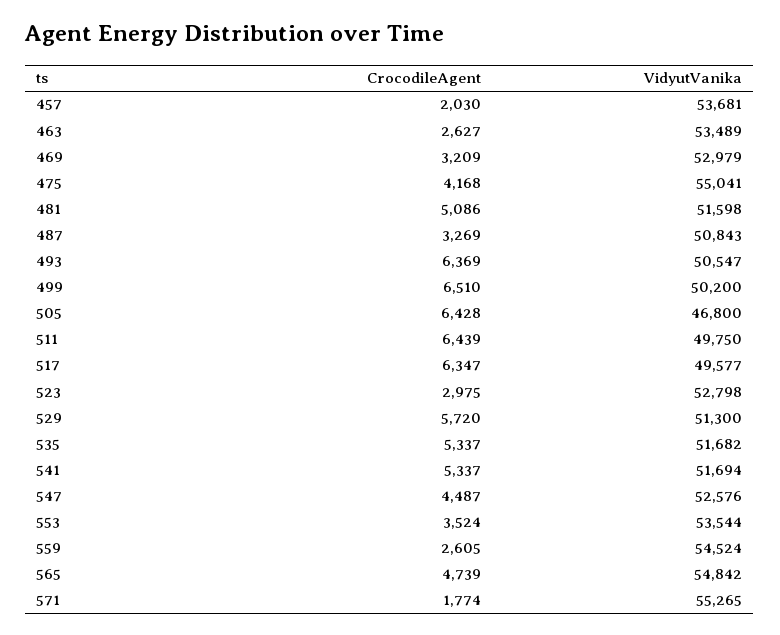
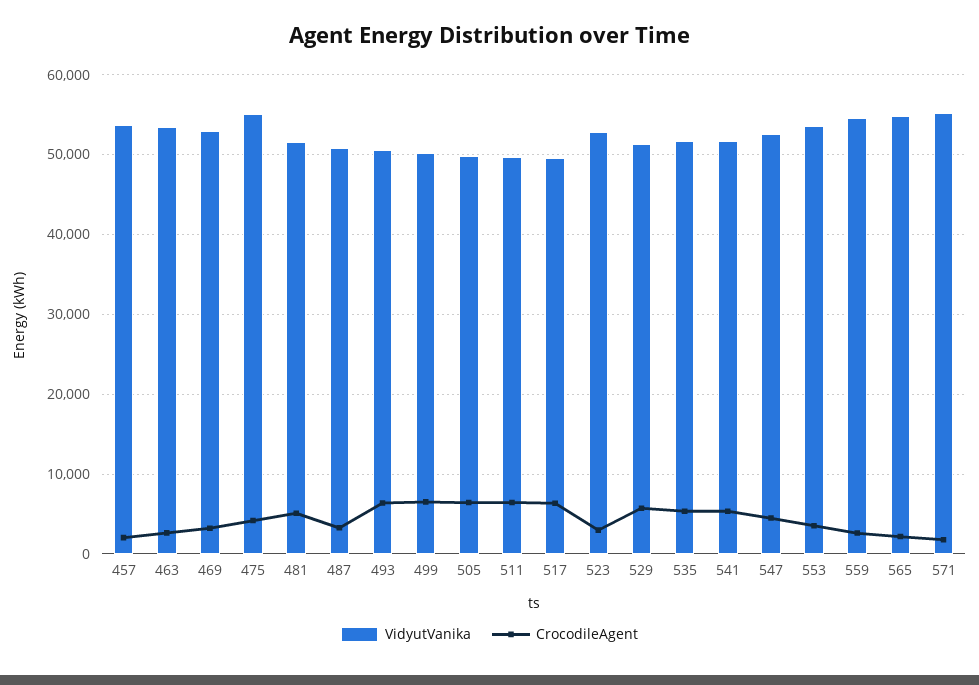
  {
    "CrocodileAgent": {
      "457": 2030,
      "463": 2627,
      "469": 3209,
      "475": 4168,
      "481": 5086,
      "487": 3269,
      "493": 6369,
      "499": 6510,
      "505": 6428,
      "511": 6439,
      "517": 6347,
      "523": 2975,
      "529": 5720,
      "535": 5337,
      "541": 5337,
      "547": 4487,
      "553": 3524,
      "559": 2605,
-     "565": 4739,
+     "565": 2000,
      "571": 1774
    },
    "VidyutVanika": {
      "457": 53681,
      "463": 53489,
      "469": 52979,
      "475": 55041,
      "481": 51598,
      "487": 50843,
      "493": 50547,
      "499": 50200,
-     "505": 46800,
+     "505": 50000,
      "511": 49750,
      "517": 49577,
      "523": 52798,
      "529": 51300,
      "535": 51682,
      "541": 51694,
      "547": 52576,
      "553": 53544,
      "559": 54524,
      "565": 54842,
      "571": 55265
    }
  }

